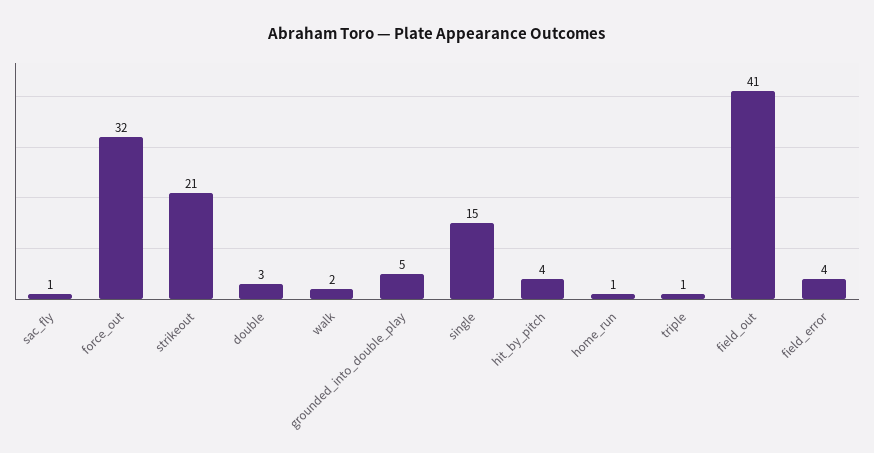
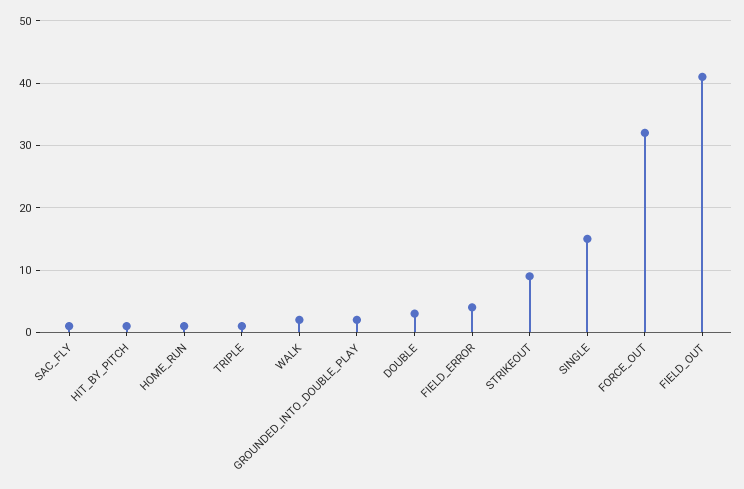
  {
    "sac_fly": 1,
    "force_out": 32,
-   "strikeout": 21,
+   "strikeout": 9,
    "double": 3,
    "walk": 2,
-   "grounded_into_double_play": 5,
+   "grounded_into_double_play": 2,
    "single": 15,
-   "hit_by_pitch": 4,
+   "hit_by_pitch": 1,
    "home_run": 1,
    "triple": 1,
    "field_out": 41,
    "field_error": 4
  }

